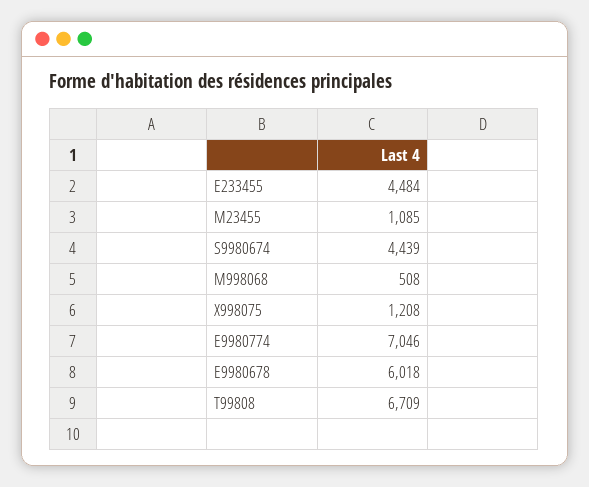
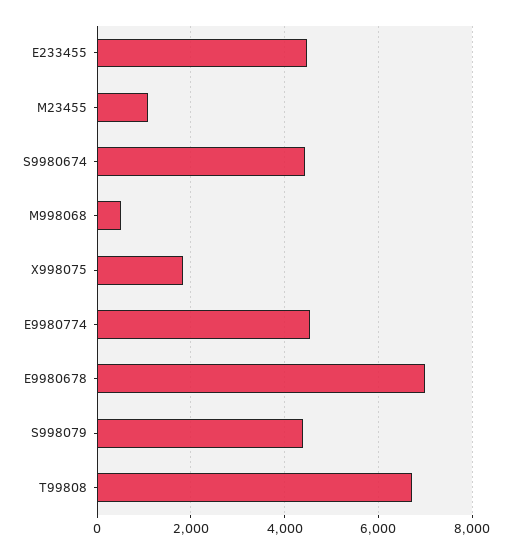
  {
    "E233455": 4484,
    "M23455": 1085,
    "S9980674": 4439,
    "M998068": 508,
-   "X998075": 1208,
+   "X998075": 1800,
-   "E9980774": 7046,
+   "E9980774": 4600,
-   "E9980678": 6018,
+   "E9980678": 7000,
-   "T99808": 6709
+   "T99808": 6709,
+   "S998079": 4400
  }

